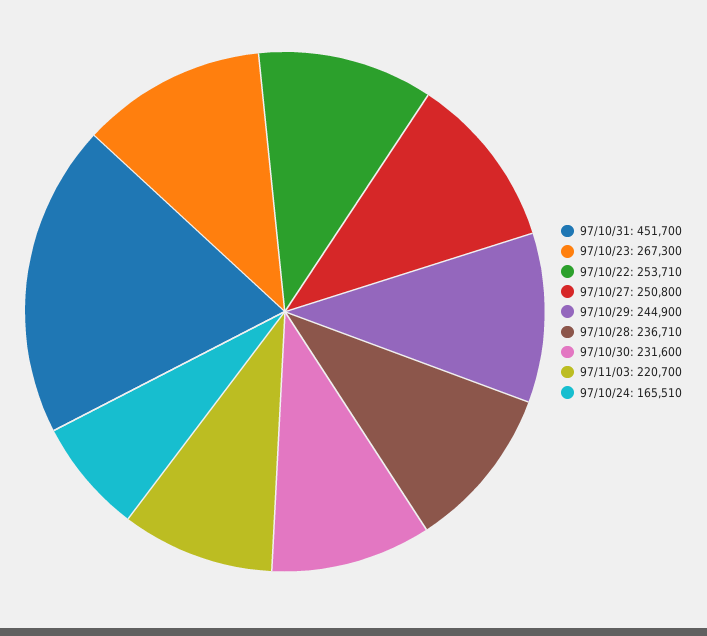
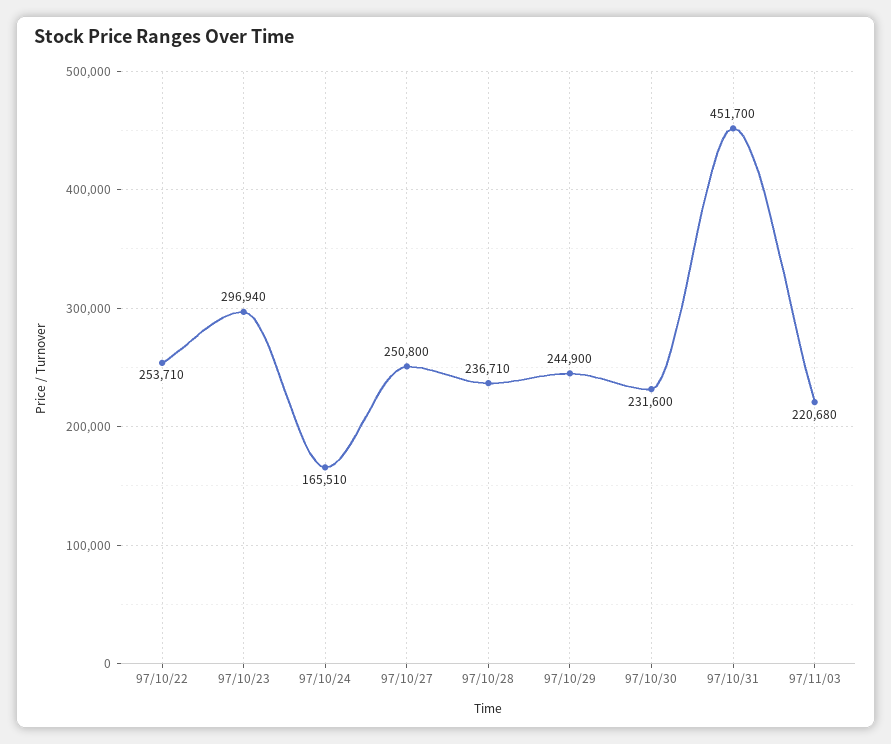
  {
    "97/10/31": 451700,
-   "97/10/23": 267300,
+   "97/10/23": 296940,
    "97/10/22": 253710,
    "97/10/27": 250800,
    "97/10/29": 244900,
    "97/10/28": 236710,
    "97/10/30": 231600,
-   "97/11/03": 220700,
+   "97/11/03": 220680,
    "97/10/24": 165510
  }

